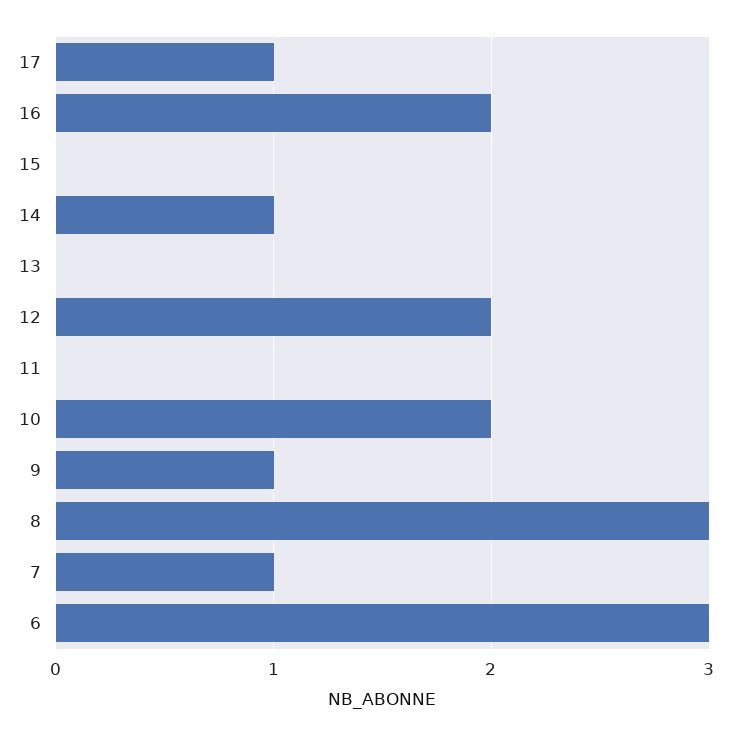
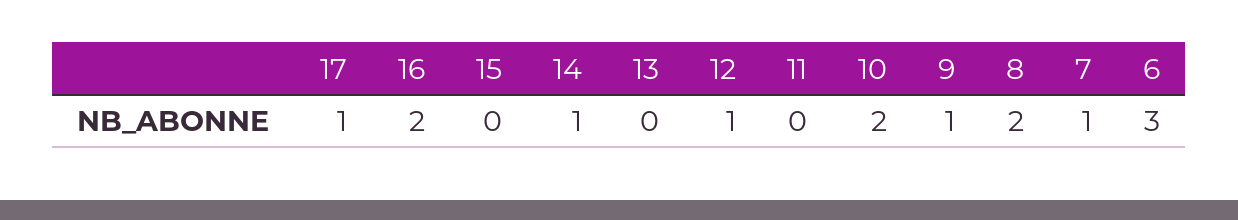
  {
    "17": 1,
    "16": 2,
    "15": 0,
    "14": 1,
    "13": 0,
-   "12": 2,
+   "12": 1,
    "11": 0,
    "10": 2,
    "9": 1,
-   "8": 3,
+   "8": 2,
    "7": 1,
    "6": 3
  }

